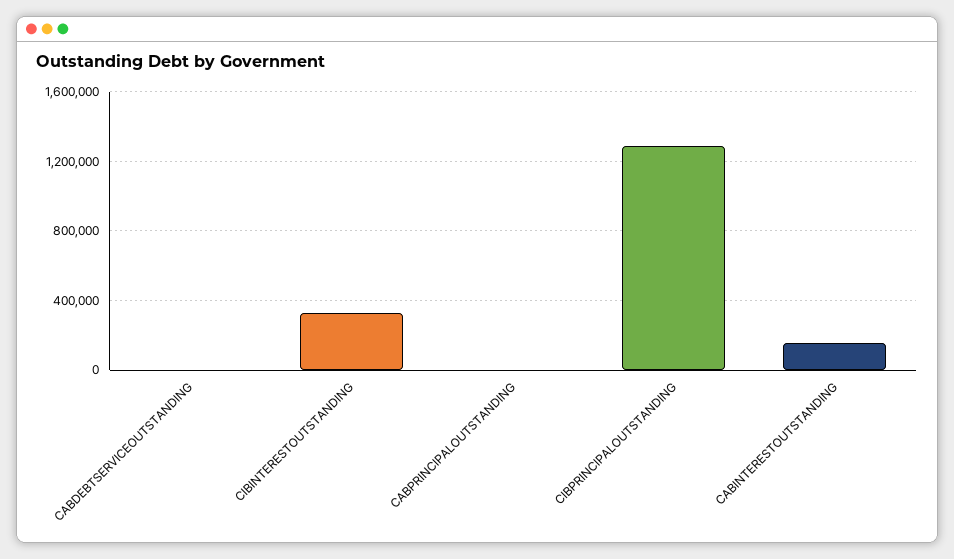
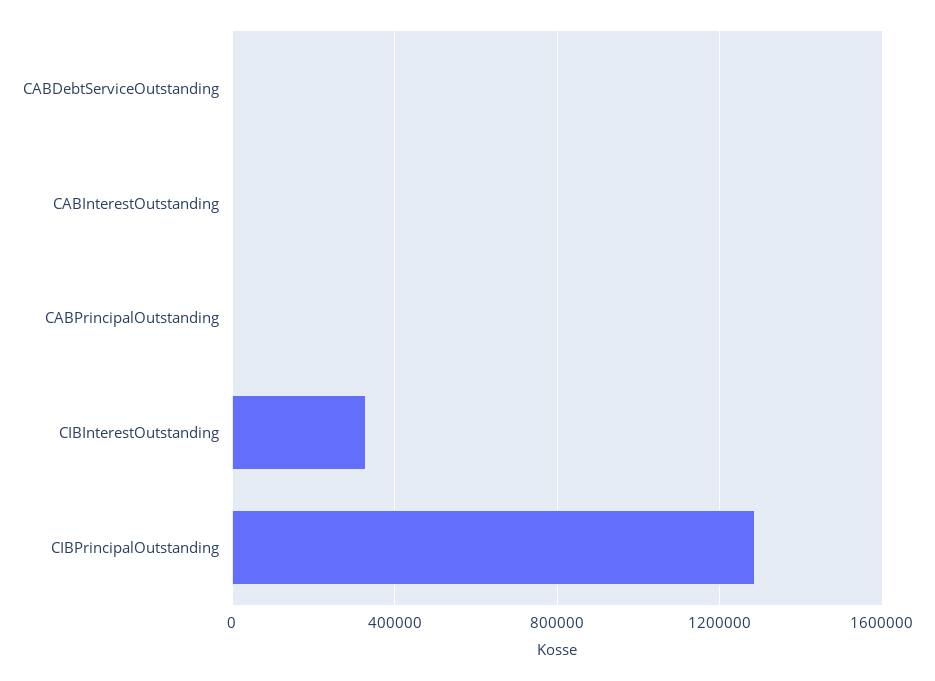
  {
    "CABDEBTSERVICEOUTSTANDING": 0,
    "CIBINTERESTOUTSTANDING": 350000,
    "CABPRINCIPALOUTSTANDING": 0,
    "CIBPRINCIPALOUTSTANDING": 1300000,
-   "CABINTERESTOUTSTANDING": 150000
+   "CABINTERESTOUTSTANDING": 0
  }

